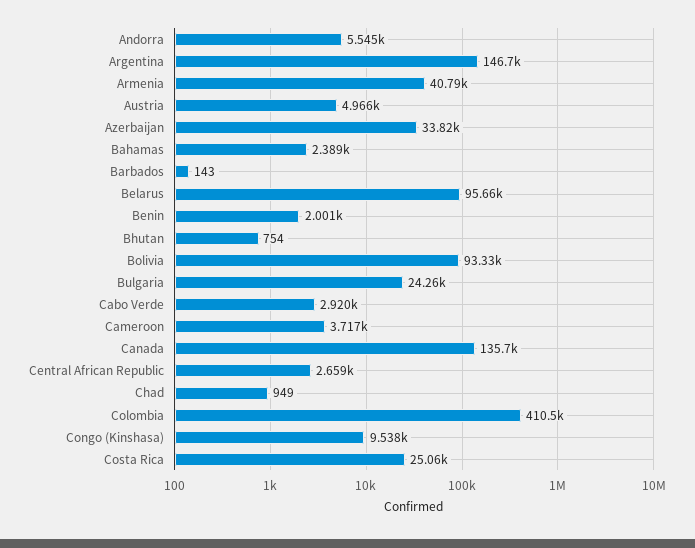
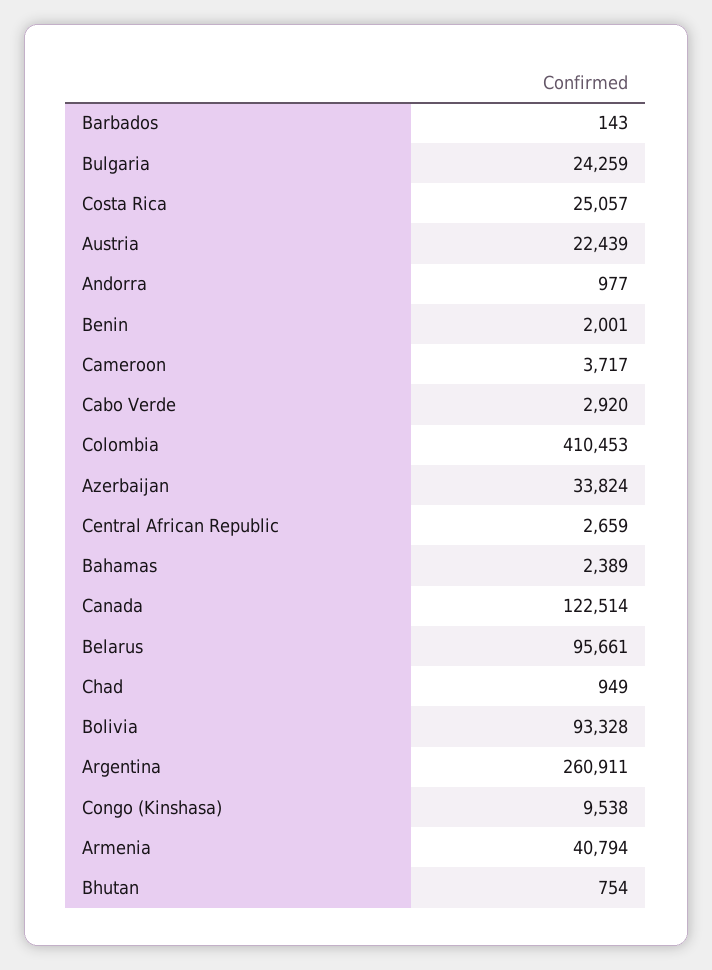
  {
-   "Andorra": 5545,
+   "Andorra": 977,
-   "Argentina": 146700,
+   "Argentina": 260911,
    "Armenia": 40794,
-   "Austria": 4966,
+   "Austria": 22439,
    "Azerbaijan": 33824,
    "Bahamas": 2389,
    "Barbados": 143,
    "Belarus": 95661,
    "Benin": 2001,
    "Bhutan": 754,
    "Bolivia": 93328,
    "Bulgaria": 24259,
    "Cabo Verde": 2920,
    "Cameroon": 3717,
-   "Canada": 135700,
+   "Canada": 122514,
    "Central African Republic": 2659,
    "Chad": 949,
    "Colombia": 410453,
    "Congo (Kinshasa)": 9538,
    "Costa Rica": 25057
  }

